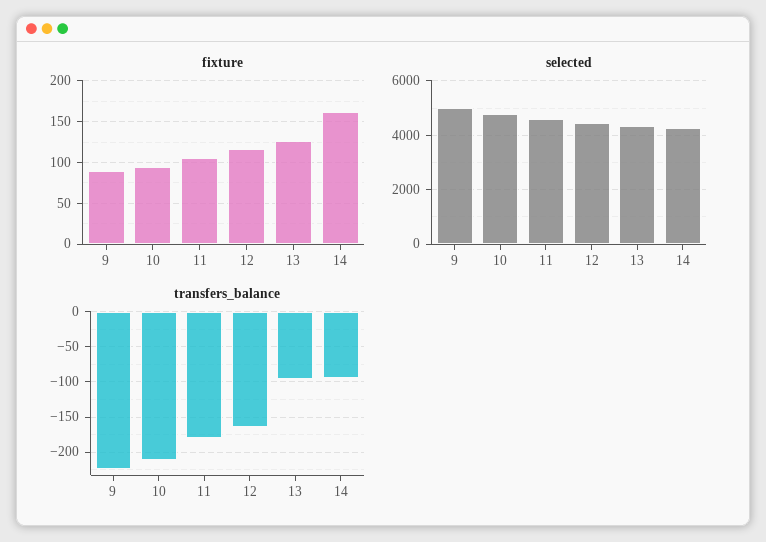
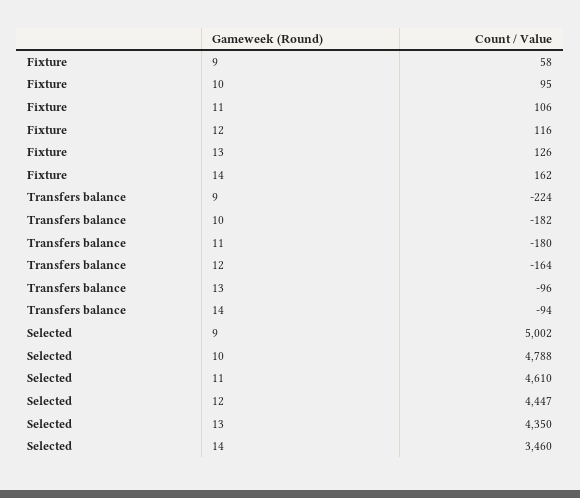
  {
    "fixture": {
-     "9": 90,
+     "9": 58,
      "10": 95,
      "11": 106,
      "12": 116,
      "13": 126,
      "14": 162
    },
    "selected": {
      "9": 5002,
      "10": 4788,
      "11": 4610,
      "12": 4447,
      "13": 4350,
-     "14": 4250
+     "14": 3460
    },
    "transfers_balance": {
      "9": -224,
-     "10": -210,
+     "10": -182,
      "11": -180,
      "12": -164,
      "13": -96,
      "14": -94
    }
  }

